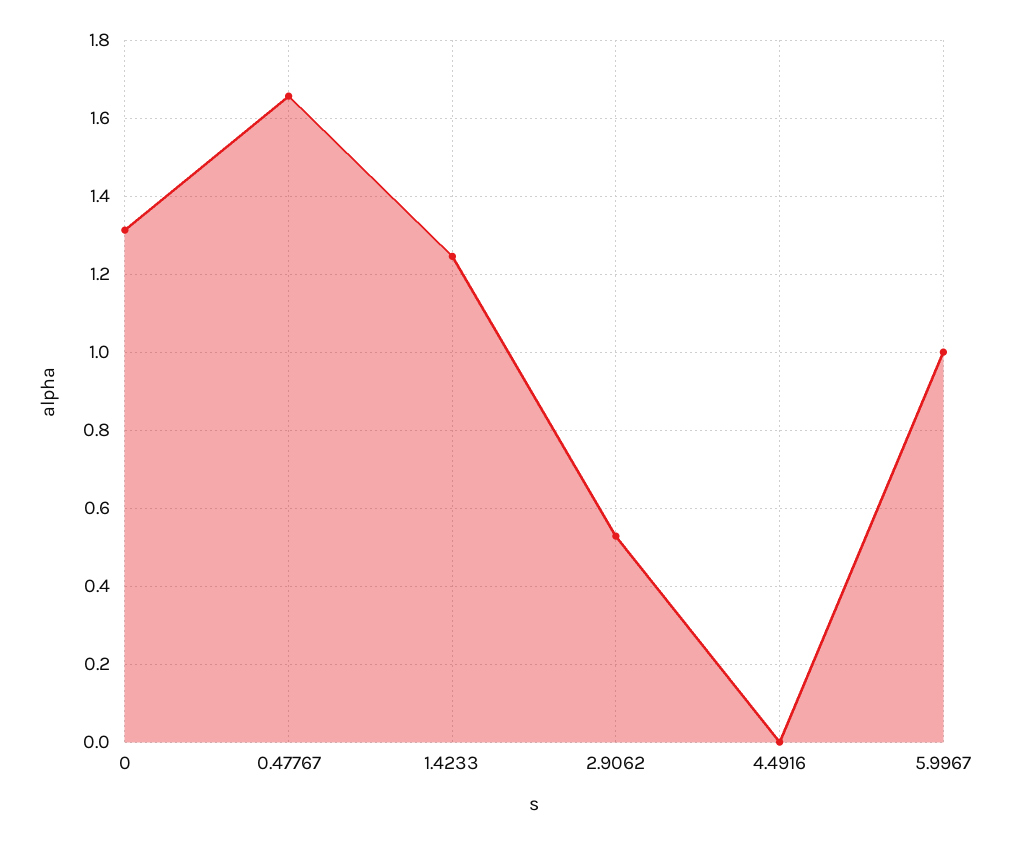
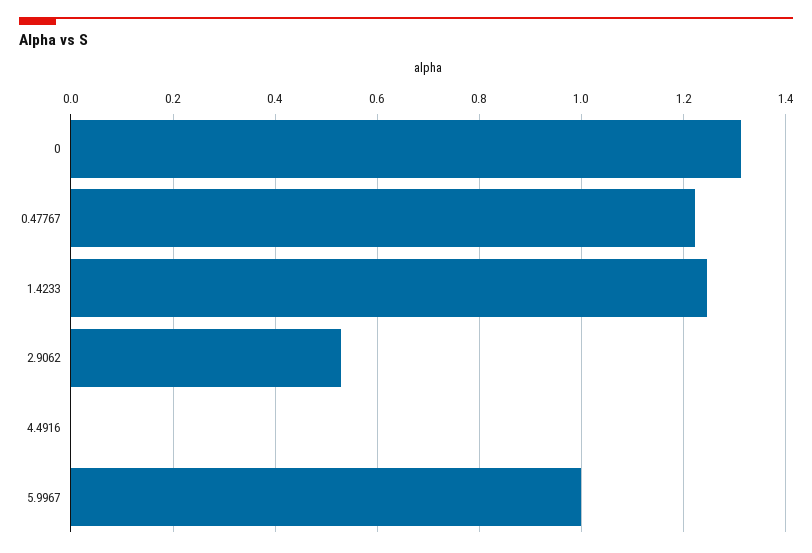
  {
    "0": 1.32,
-   "0.47767": 1.66,
+   "0.47767": 1.22,
    "1.4233": 1.24,
    "2.9062": 0.52,
    "4.4916": 0,
    "5.9967": 1
  }

